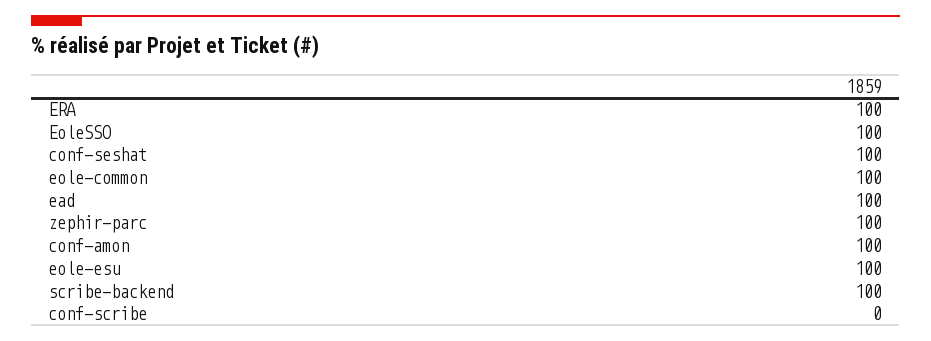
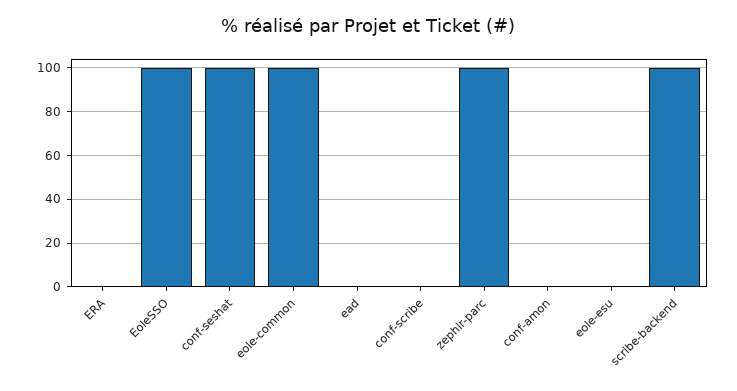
  {
-   "ERA": 100,
+   "ERA": 0,
    "EoleSSO": 100,
    "conf-seshat": 100,
    "eole-common": 100,
-   "ead": 100,
+   "ead": 0,
    "zephir-parc": 100,
-   "conf-amon": 100,
+   "conf-amon": 0,
-   "eole-esu": 100,
+   "eole-esu": 0,
    "scribe-backend": 100,
    "conf-scribe": 0
  }

